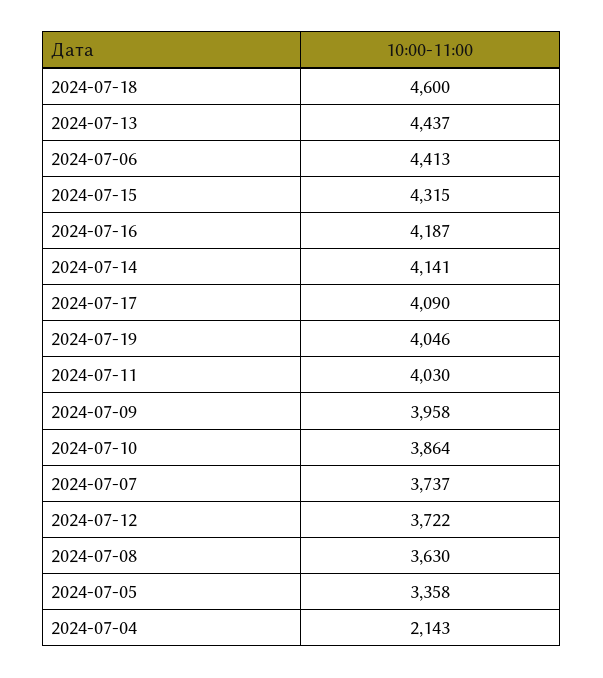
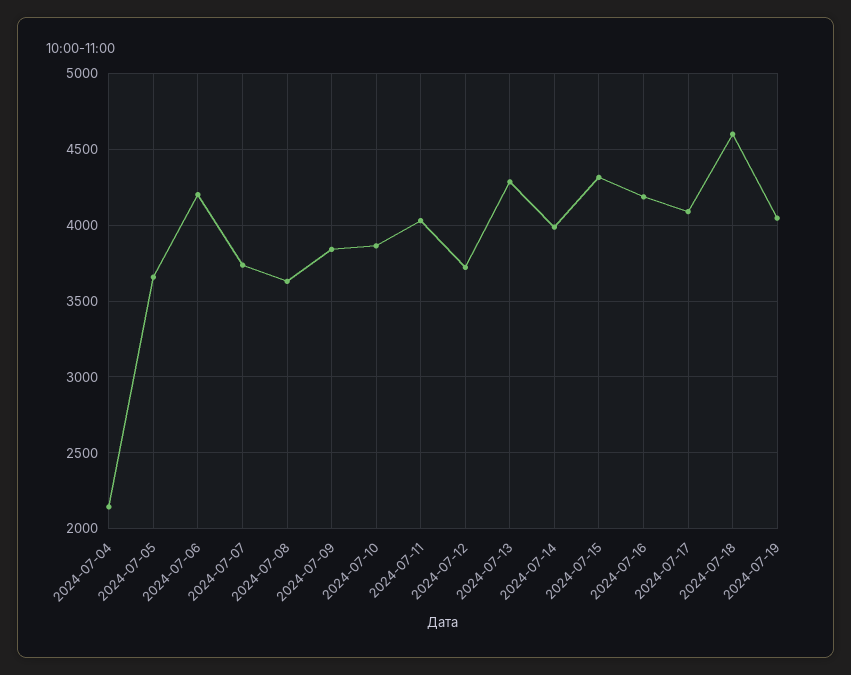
  {
    "2024-07-18": 4600,
-   "2024-07-13": 4437,
+   "2024-07-13": 4300,
-   "2024-07-06": 4413,
+   "2024-07-06": 4200,
    "2024-07-15": 4315,
    "2024-07-16": 4187,
-   "2024-07-14": 4141,
+   "2024-07-14": 4000,
    "2024-07-17": 4090,
    "2024-07-19": 4046,
    "2024-07-11": 4030,
-   "2024-07-09": 3958,
+   "2024-07-09": 3850,
    "2024-07-10": 3864,
    "2024-07-07": 3737,
    "2024-07-12": 3722,
    "2024-07-08": 3630,
-   "2024-07-05": 3358,
+   "2024-07-05": 3650,
    "2024-07-04": 2143
  }

